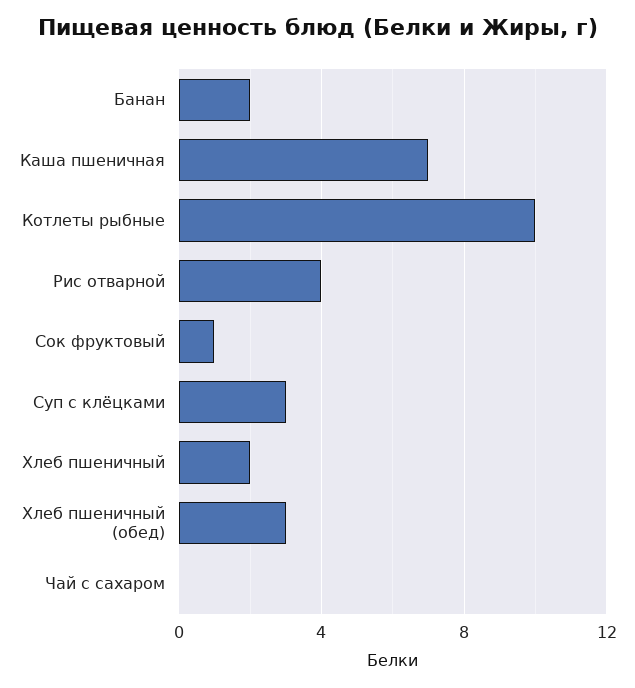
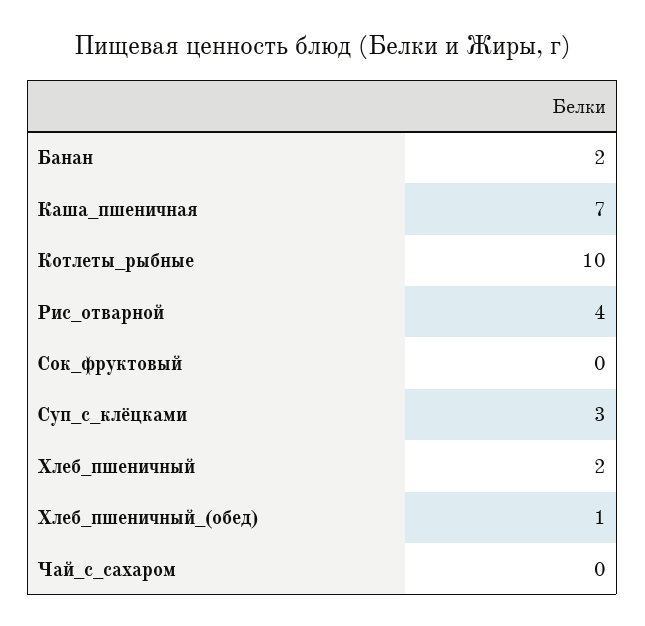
  {
    "Банан": 2,
    "Каша пшеничная": 7,
    "Котлеты рыбные": 10,
    "Рис отварной": 4,
-   "Сок фруктовый": 1,
+   "Сок фруктовый": 0,
    "Суп с клёцками": 3,
    "Хлеб пшеничный": 2,
-   "Хлеб пшеничный (обед)": 3,
+   "Хлеб пшеничный (обед)": 1,
    "Чай с сахаром": 0
  }

